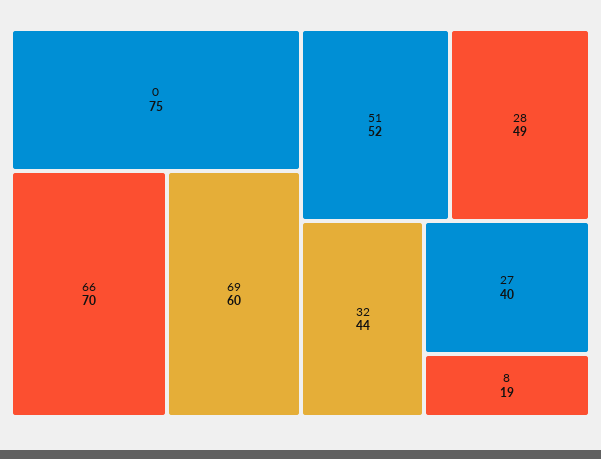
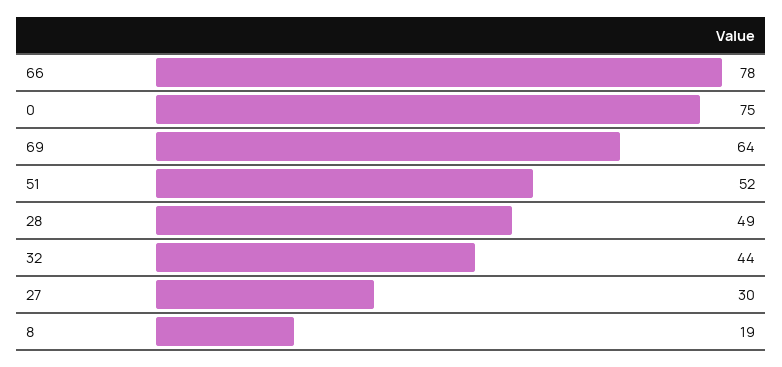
  {
    "0": 75,
-   "66": 70,
+   "66": 78,
-   "69": 60,
+   "69": 64,
    "51": 52,
    "28": 49,
    "32": 44,
-   "27": 40,
+   "27": 30,
    "8": 19
  }

